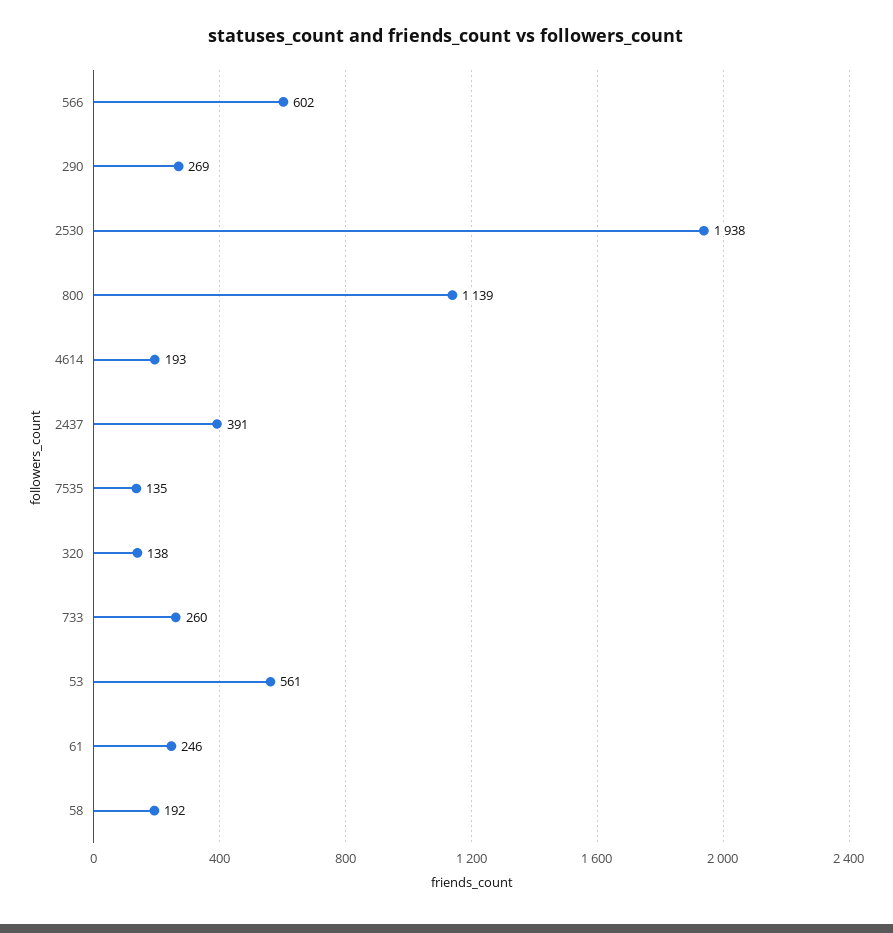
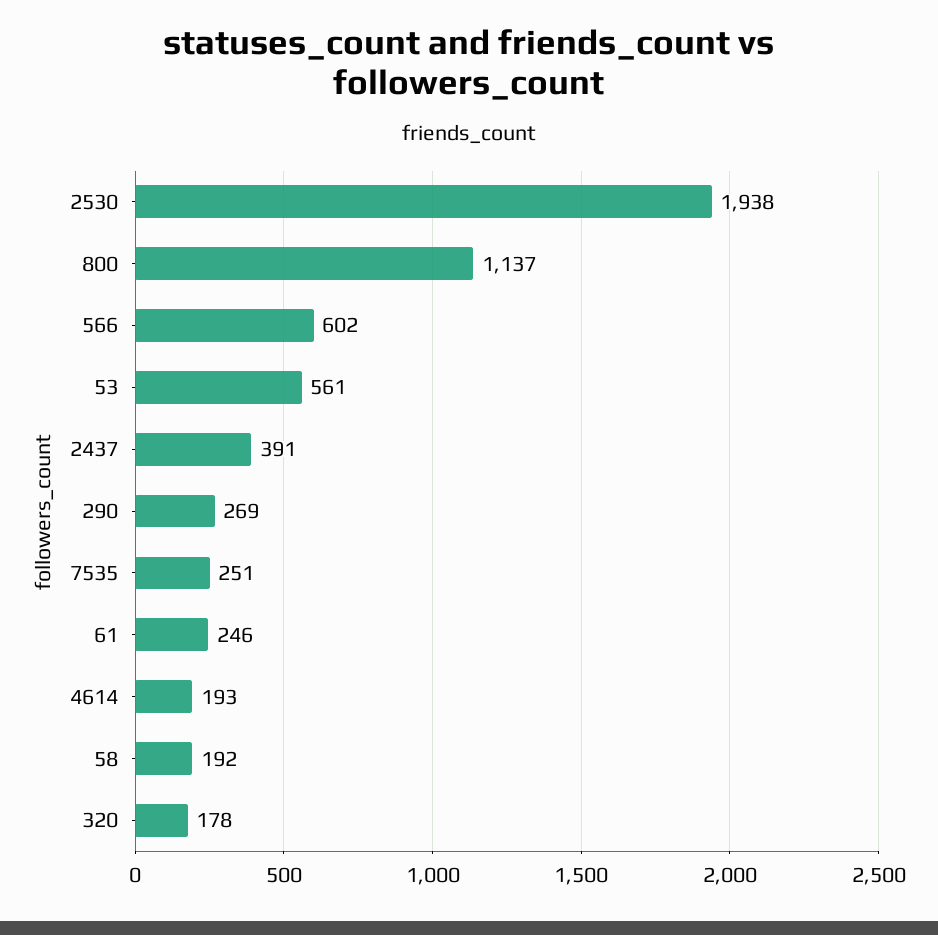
  {
    "566": 602,
    "290": 269,
    "2530": 1938,
-   "800": 1139,
+   "800": 1137,
    "4614": 193,
    "2437": 391,
-   "7535": 135,
+   "7535": 251,
-   "320": 138,
+   "320": 178,
-   "733": 260,
    "53": 561,
    "61": 246,
    "58": 192
  }

